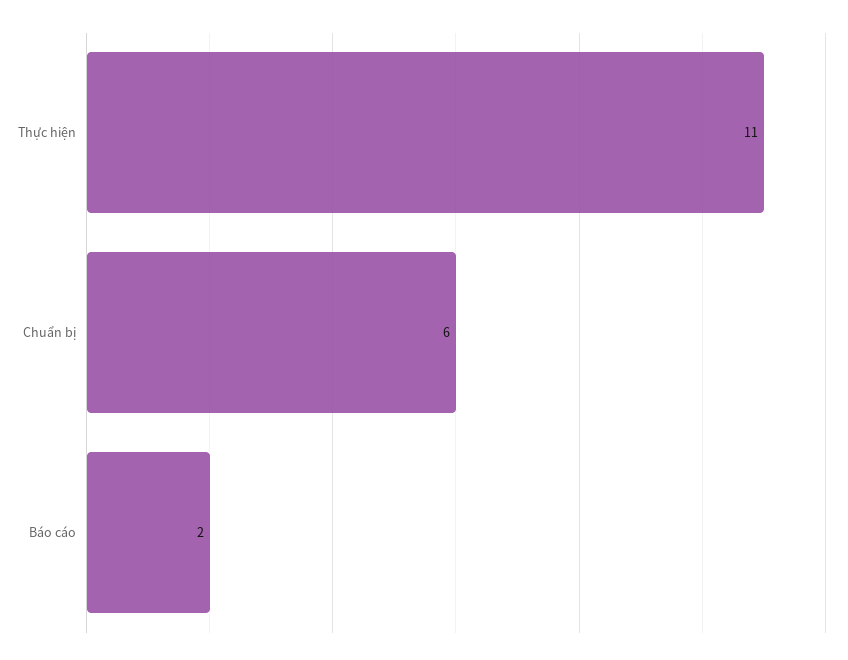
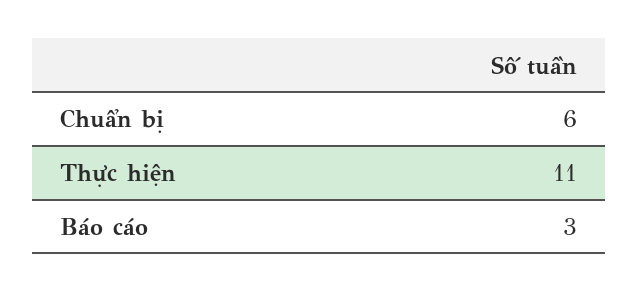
  {
    "Thực hiện": 11,
    "Chuẩn bị": 6,
-   "Báo cáo": 2
+   "Báo cáo": 3
  }

